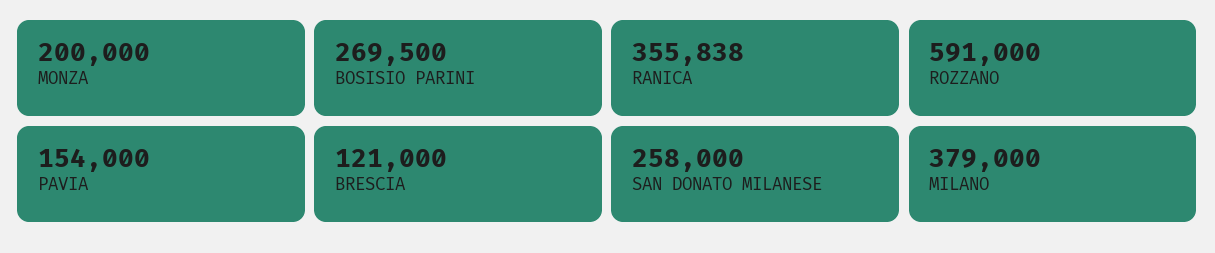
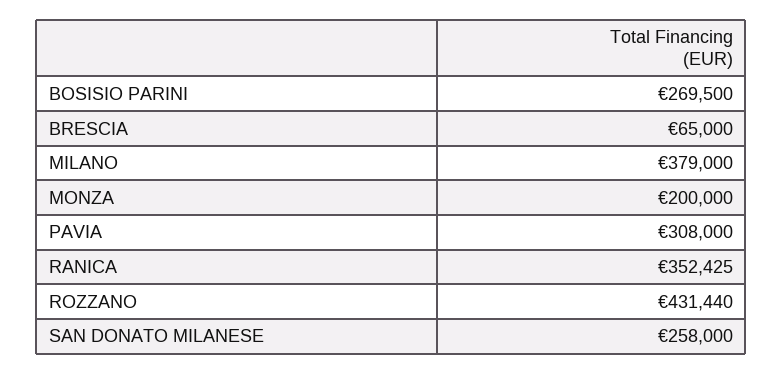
  {
    "MONZA": 200000,
    "BOSISIO PARINI": 269500,
-   "RANICA": 355838,
+   "RANICA": 352425,
-   "ROZZANO": 591000,
+   "ROZZANO": 431440,
-   "PAVIA": 154000,
+   "PAVIA": 308000,
-   "BRESCIA": 121000,
+   "BRESCIA": 65000,
    "SAN DONATO MILANESE": 258000,
    "MILANO": 379000
  }

